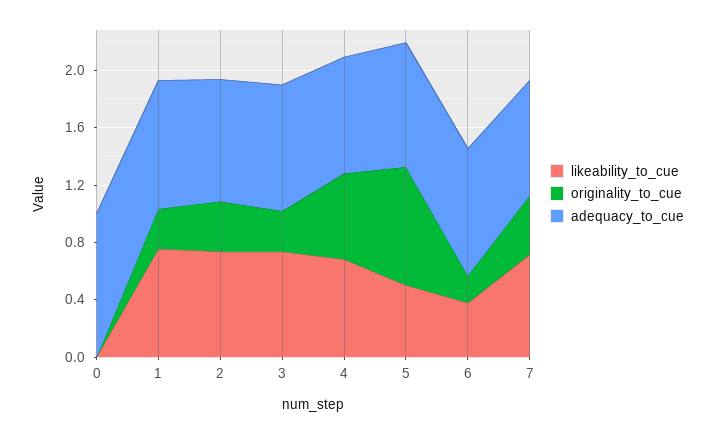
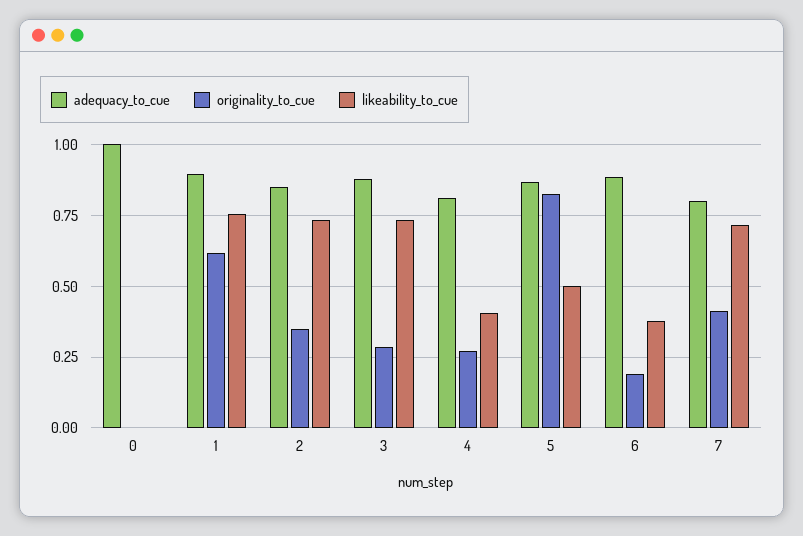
  {
    "likeability_to_cue": {
      "0": 0,
      "1": 0.75,
      "2": 0.725,
      "3": 0.725,
-     "4": 0.7,
+     "4": 0.4,
      "5": 0.5,
      "6": 0.375,
      "7": 0.725
    },
    "originality_to_cue": {
      "0": 0,
-     "1": 0.3,
+     "1": 0.625,
      "2": 0.35,
      "3": 0.275,
-     "4": 0.6,
+     "4": 0.275,
      "5": 0.825,
      "6": 0.2,
      "7": 0.4
    },
    "adequacy_to_cue": {
      "0": 1,
      "1": 0.9,
      "2": 0.85,
      "3": 0.875,
      "4": 0.8,
      "5": 0.875,
      "6": 0.875,
      "7": 0.8
    }
  }

